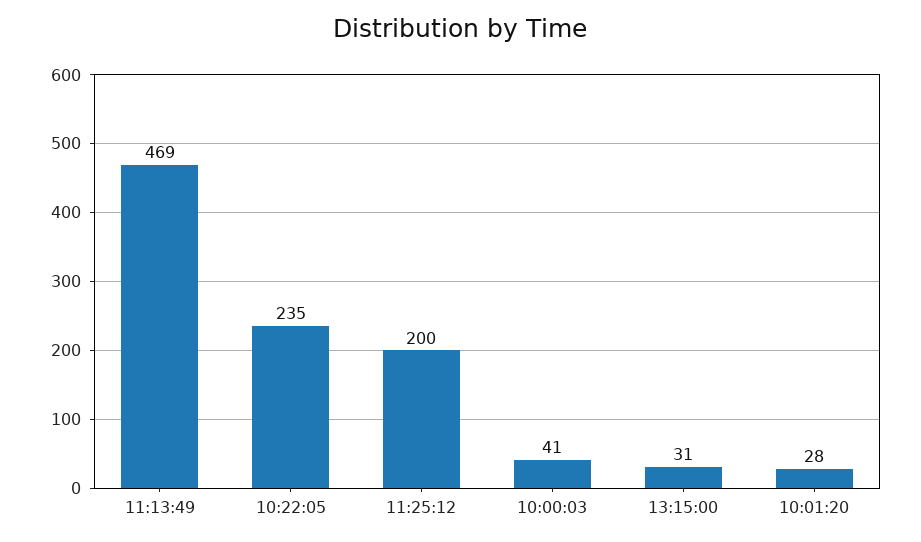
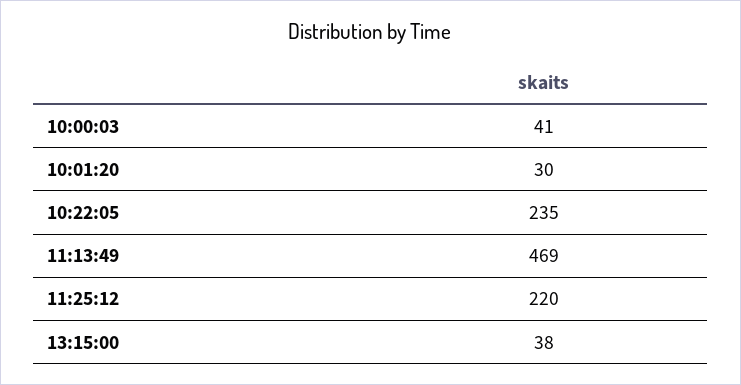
  {
    "11:13:49": 469,
    "10:22:05": 235,
-   "11:25:12": 200,
+   "11:25:12": 220,
    "10:00:03": 41,
-   "13:15:00": 31,
+   "13:15:00": 38,
-   "10:01:20": 28
+   "10:01:20": 30
  }

